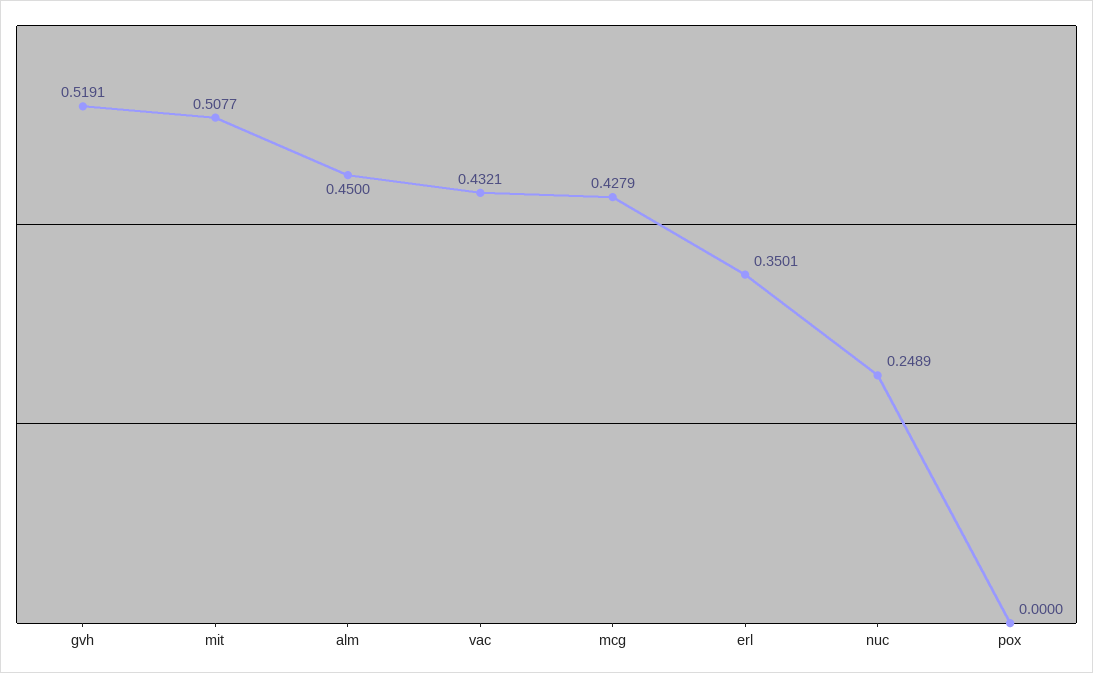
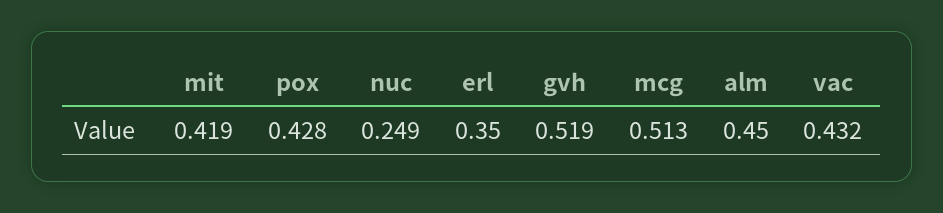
  {
    "gvh": 0.5191,
-   "mit": 0.5077,
+   "mit": 0.419,
    "alm": 0.45,
    "vac": 0.4321,
-   "mcg": 0.4279,
+   "mcg": 0.513,
    "erl": 0.3501,
    "nuc": 0.2489,
-   "pox": 0
+   "pox": 0.428
  }

